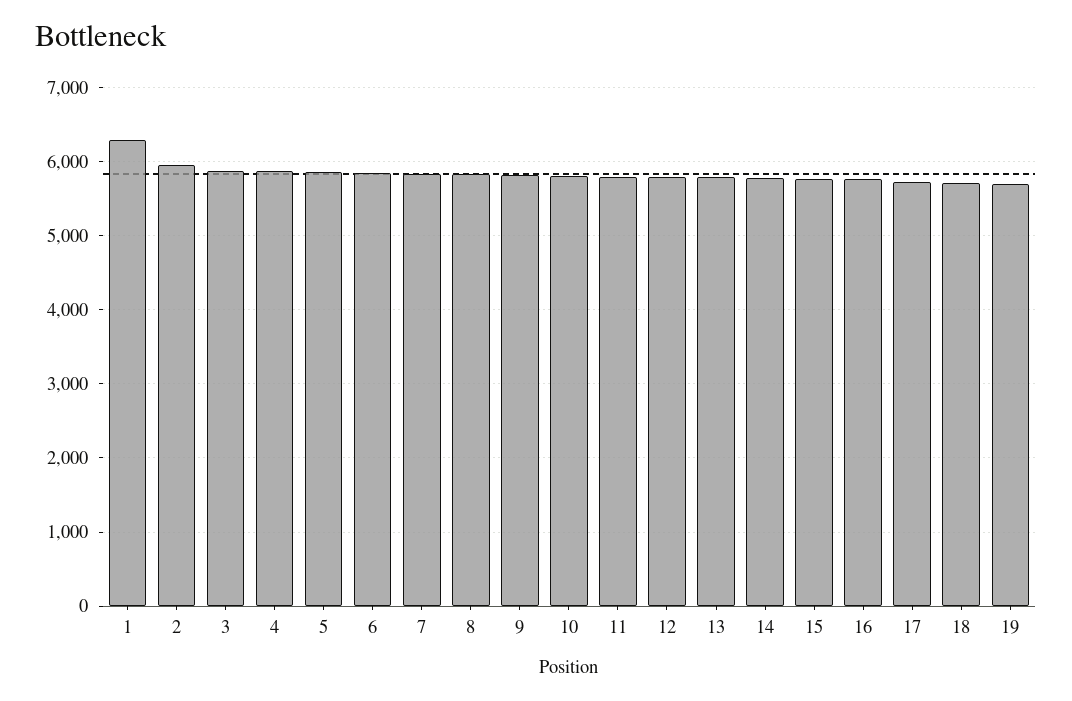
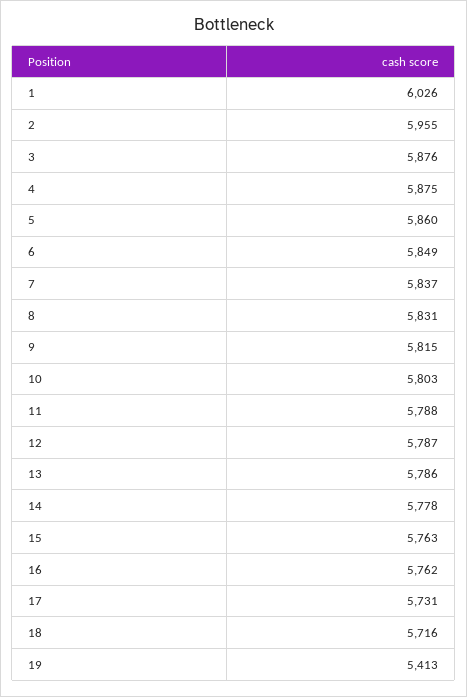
  {
-   "1": 6300,
+   "1": 6026,
    "2": 5955,
    "3": 5876,
    "4": 5875,
    "5": 5860,
    "6": 5849,
    "7": 5837,
    "8": 5831,
    "9": 5815,
    "10": 5803,
    "11": 5788,
    "12": 5787,
    "13": 5786,
    "14": 5778,
    "15": 5763,
    "16": 5762,
    "17": 5731,
    "18": 5716,
-   "19": 5700
+   "19": 5413
  }

